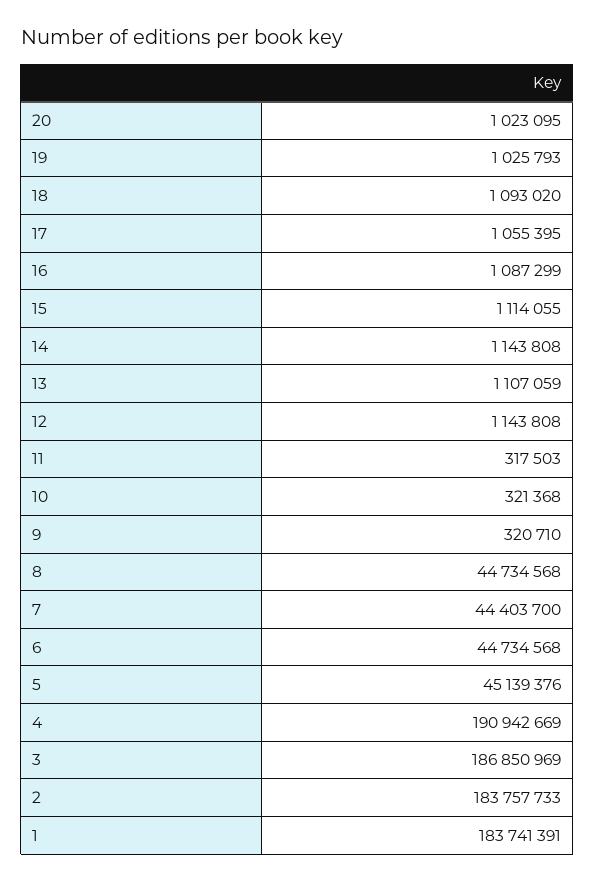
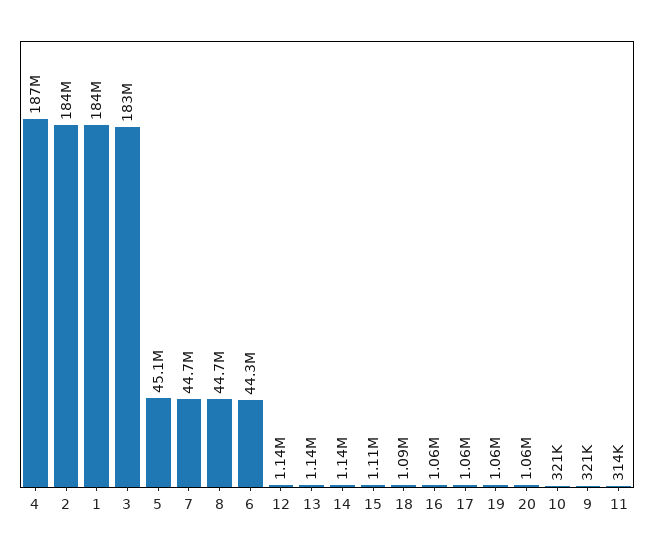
  {
-   "20": 1023095,
+   "20": 1060000,
-   "19": 1025793,
+   "19": 1060000,
    "18": 1093020,
    "17": 1055395,
-   "16": 1087299,
+   "16": 1060000,
    "15": 1114055,
    "14": 1143808,
-   "13": 1107059,
+   "13": 1140000,
    "12": 1143808,
-   "11": 317503,
+   "11": 314000,
    "10": 321368,
    "9": 320710,
    "8": 44734568,
-   "7": 44403700,
+   "7": 44700000,
-   "6": 44734568,
+   "6": 44300000,
    "5": 45139376,
-   "4": 190942669,
+   "4": 187000000,
-   "3": 186850969,
+   "3": 183000000,
    "2": 183757733,
    "1": 183741391
  }

